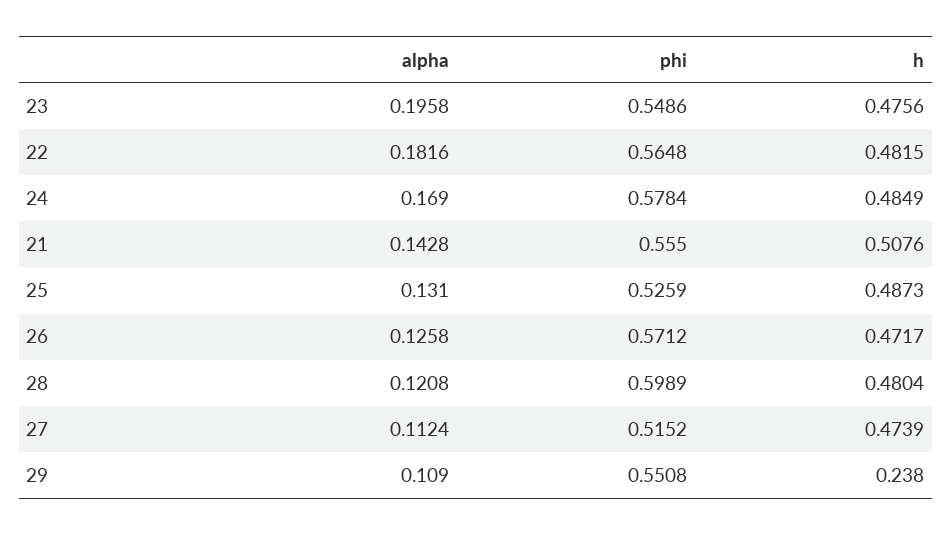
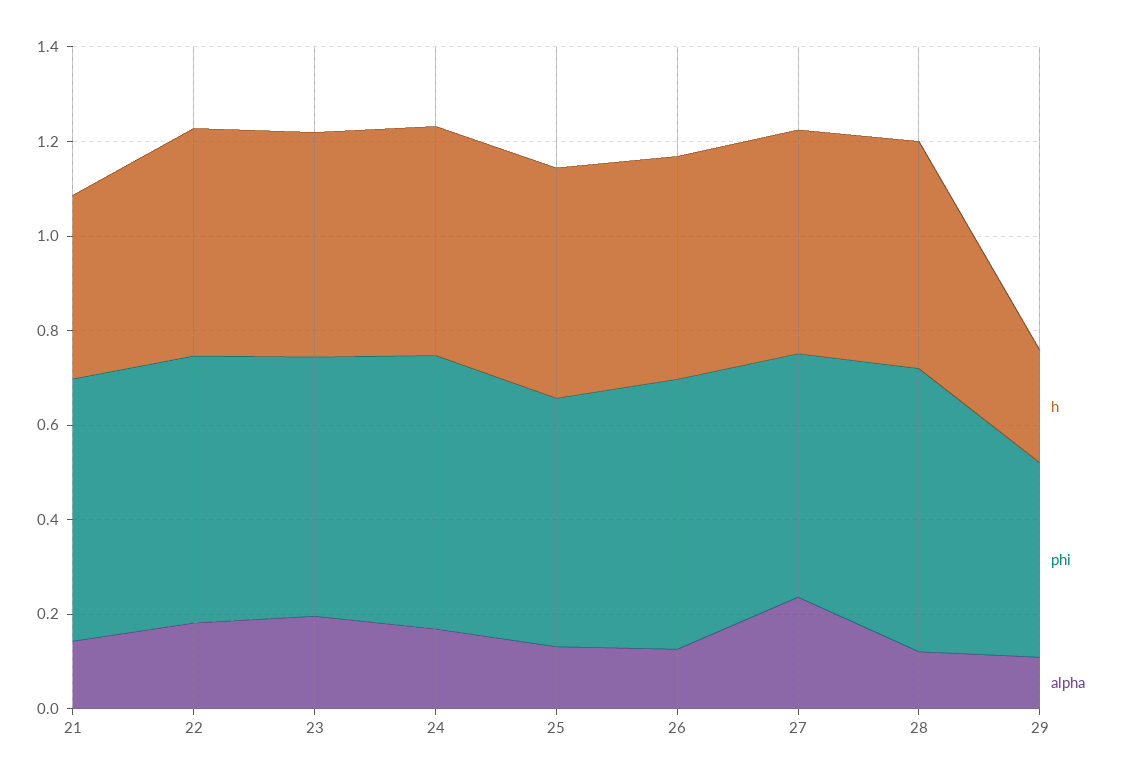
  {
    "alpha": {
      "23": 0.1958,
      "22": 0.1816,
      "24": 0.169,
      "21": 0.1428,
      "25": 0.131,
      "26": 0.1258,
      "28": 0.1208,
-     "27": 0.1124,
+     "27": 0.25,
      "29": 0.109
    },
    "phi": {
      "23": 0.5486,
      "22": 0.5648,
      "24": 0.5784,
      "21": 0.555,
      "25": 0.5259,
      "26": 0.5712,
      "28": 0.5989,
      "27": 0.5152,
-     "29": 0.5508
+     "29": 0.4
    },
    "h": {
      "23": 0.4756,
      "22": 0.4815,
      "24": 0.4849,
-     "21": 0.5076,
+     "21": 0.4,
      "25": 0.4873,
      "26": 0.4717,
      "28": 0.4804,
      "27": 0.4739,
      "29": 0.238
    }
  }

